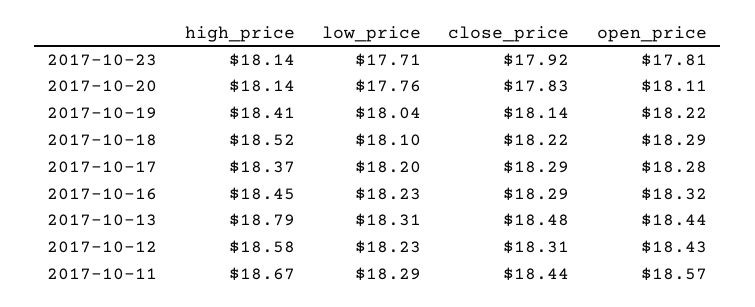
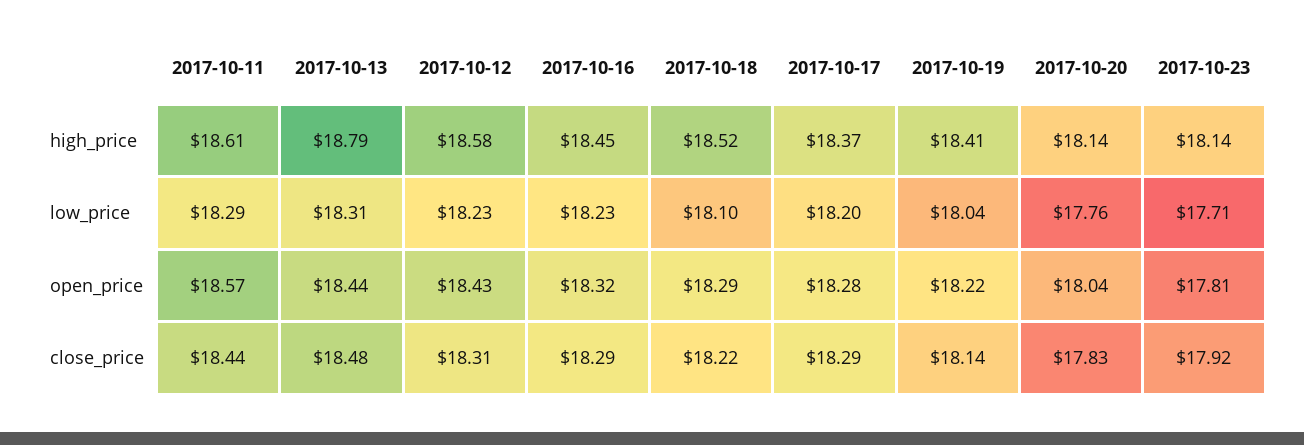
  {
    "high_price": {
      "2017-10-23": 18.14,
      "2017-10-20": 18.14,
      "2017-10-19": 18.41,
      "2017-10-18": 18.52,
      "2017-10-17": 18.37,
      "2017-10-16": 18.45,
      "2017-10-13": 18.79,
      "2017-10-12": 18.58,
-     "2017-10-11": 18.67
+     "2017-10-11": 18.61
    },
    "low_price": {
      "2017-10-23": 17.71,
      "2017-10-20": 17.76,
      "2017-10-19": 18.04,
      "2017-10-18": 18.1,
      "2017-10-17": 18.2,
      "2017-10-16": 18.23,
      "2017-10-13": 18.31,
      "2017-10-12": 18.23,
      "2017-10-11": 18.29
    },
    "close_price": {
      "2017-10-23": 17.92,
      "2017-10-20": 17.83,
      "2017-10-19": 18.14,
      "2017-10-18": 18.22,
      "2017-10-17": 18.29,
      "2017-10-16": 18.29,
      "2017-10-13": 18.48,
      "2017-10-12": 18.31,
      "2017-10-11": 18.44
    },
    "open_price": {
      "2017-10-23": 17.81,
-     "2017-10-20": 18.11,
+     "2017-10-20": 18.04,
      "2017-10-19": 18.22,
      "2017-10-18": 18.29,
      "2017-10-17": 18.28,
      "2017-10-16": 18.32,
      "2017-10-13": 18.44,
      "2017-10-12": 18.43,
      "2017-10-11": 18.57
    }
  }

